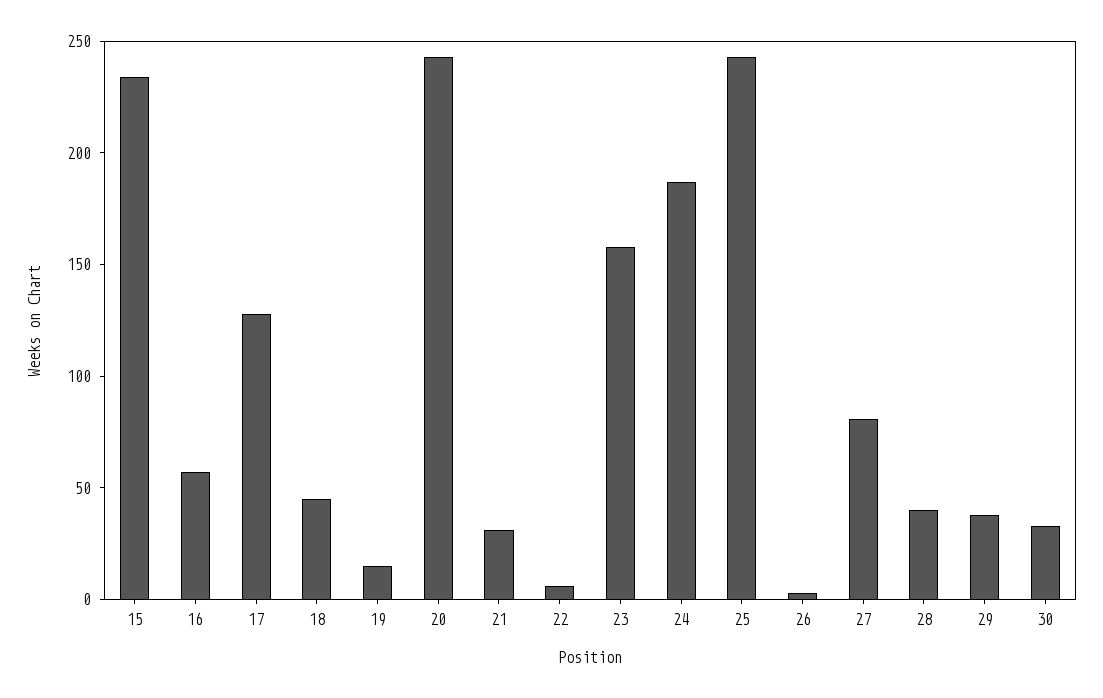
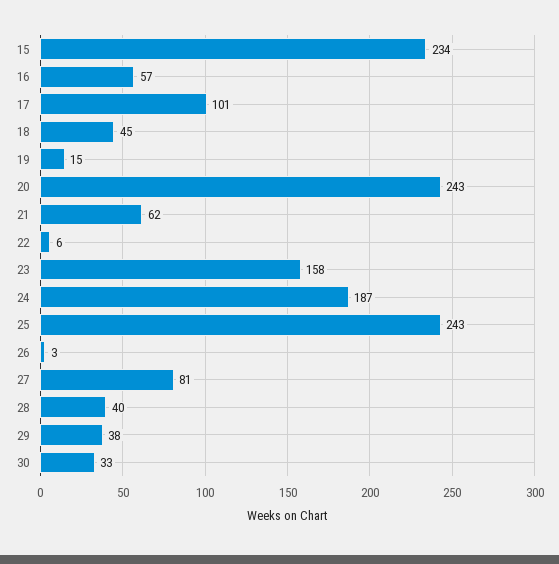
  {
    "15": 234,
    "16": 57,
-   "17": 130,
+   "17": 101,
    "18": 45,
    "19": 15,
    "20": 243,
-   "21": 30,
+   "21": 62,
    "22": 6,
    "23": 158,
    "24": 187,
    "25": 243,
    "26": 3,
    "27": 81,
    "28": 40,
    "29": 38,
    "30": 33
  }

